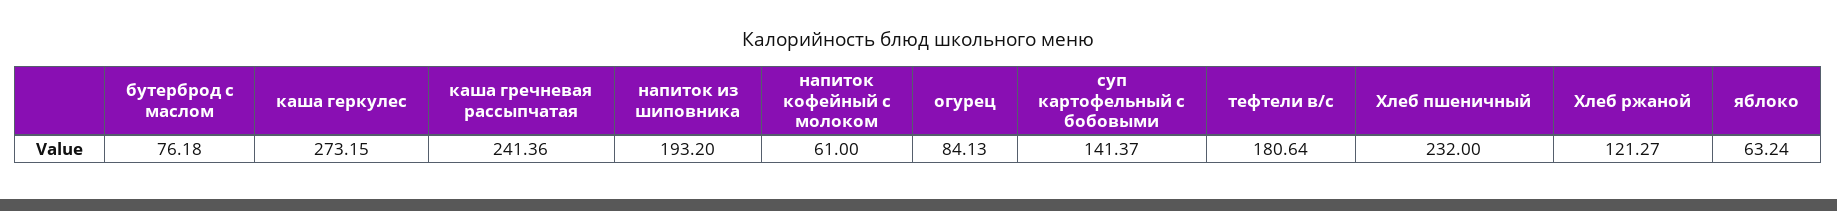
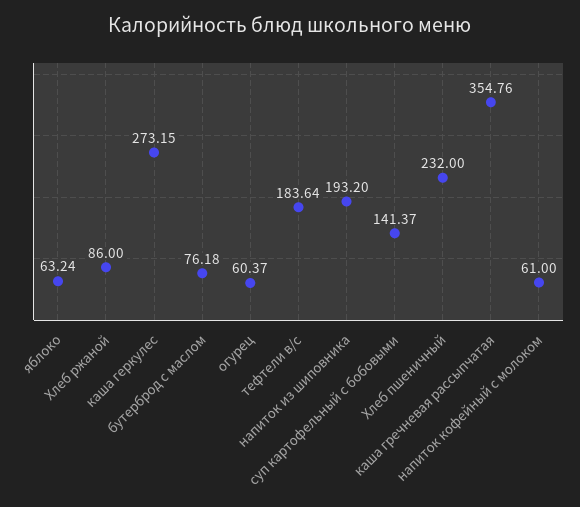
  {
    "бутерброд с маслом": 76.18,
    "каша геркулес": 273.15,
-   "каша гречневая рассыпчатая": 241.36,
+   "каша гречневая рассыпчатая": 354.76,
    "напиток из шиповника": 193.2,
    "напиток кофейный с молоком": 61,
-   "огурец": 84.13,
+   "огурец": 60.37,
    "суп картофельный с бобовыми": 141.37,
-   "тефтели в/с": 180.64,
+   "тефтели в/с": 183.64,
    "Хлеб пшеничный": 232,
-   "Хлеб ржаной": 121.27,
+   "Хлеб ржаной": 86,
    "яблоко": 63.24
  }

